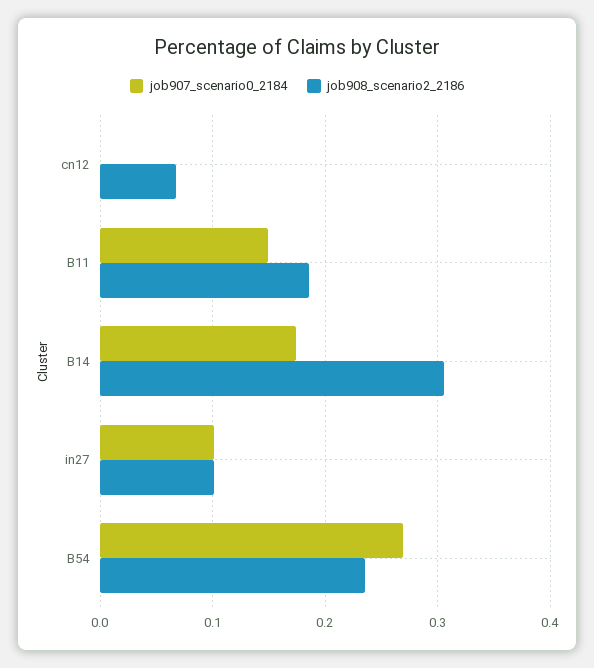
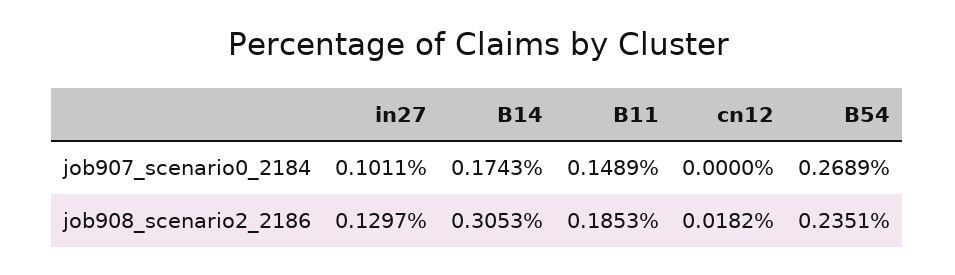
  {
    "job907_scenario0_2184": {
      "cn12": 0,
      "B11": 0.1489,
      "B14": 0.1743,
      "in27": 0.1011,
      "B54": 0.2689
    },
    "job908_scenario2_2186": {
-     "cn12": 0.07,
+     "cn12": 0.0182,
      "B11": 0.1853,
      "B14": 0.3053,
-     "in27": 0.1,
+     "in27": 0.1297,
      "B54": 0.2351
    }
  }

